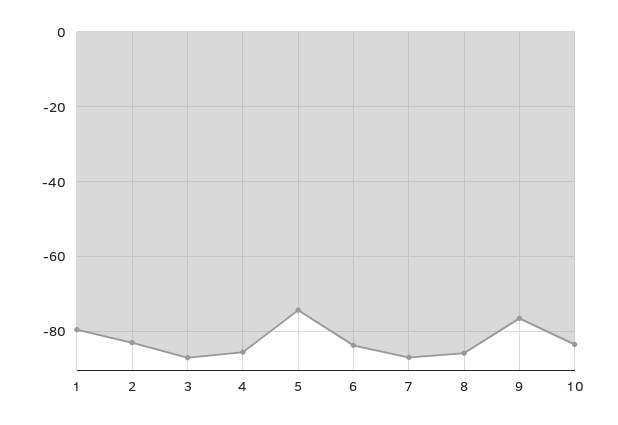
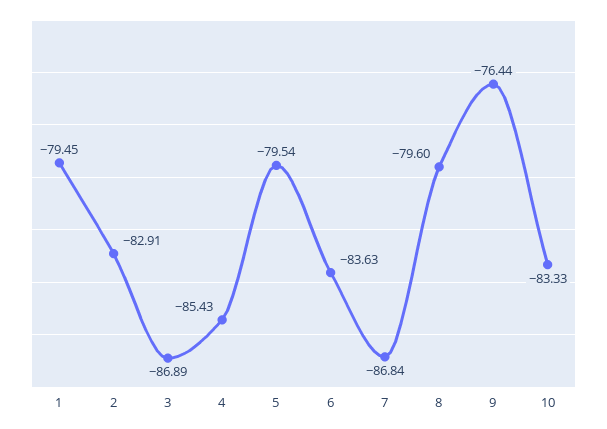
  {
    "1": -79.45,
    "2": -82.91,
    "3": -86.89,
    "4": -85.43,
-   "5": -74,
+   "5": -79.54,
    "6": -83.63,
    "7": -86.84,
-   "8": -86,
+   "8": -79.6,
    "9": -76.44,
    "10": -83.33
  }

